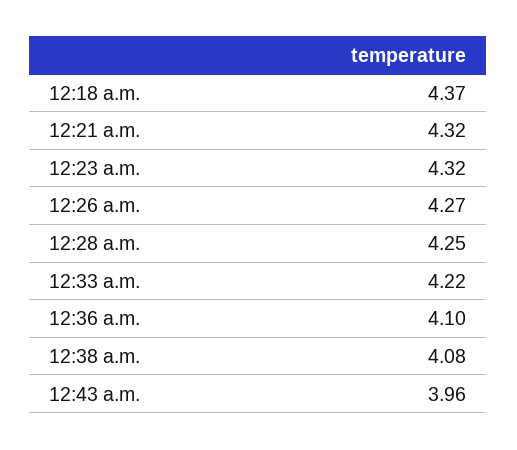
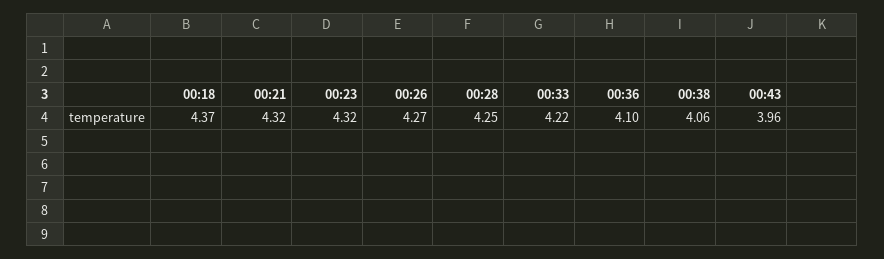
  {
    "12:18 a.m.": 4.37,
    "12:21 a.m.": 4.32,
    "12:23 a.m.": 4.32,
    "12:26 a.m.": 4.27,
    "12:28 a.m.": 4.25,
    "12:33 a.m.": 4.22,
    "12:36 a.m.": 4.1,
-   "12:38 a.m.": 4.08,
+   "12:38 a.m.": 4.06,
    "12:43 a.m.": 3.96
  }

